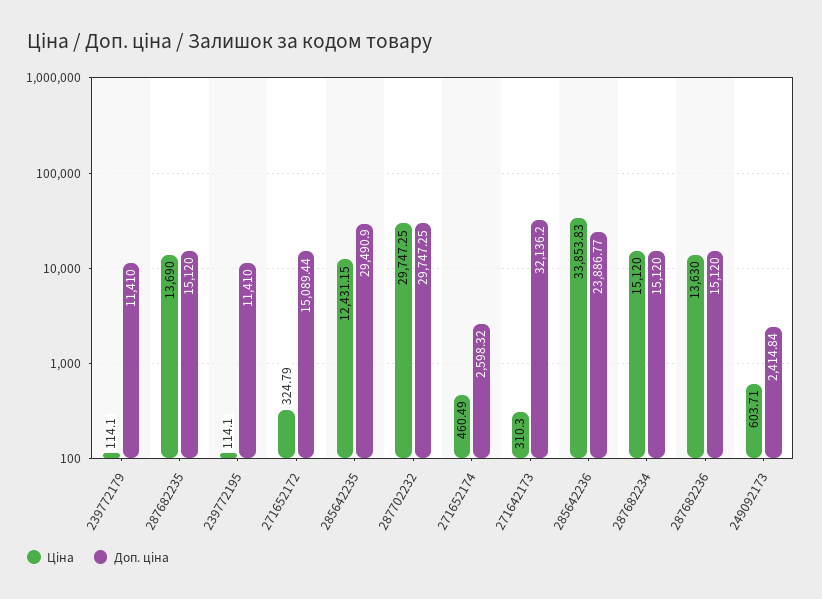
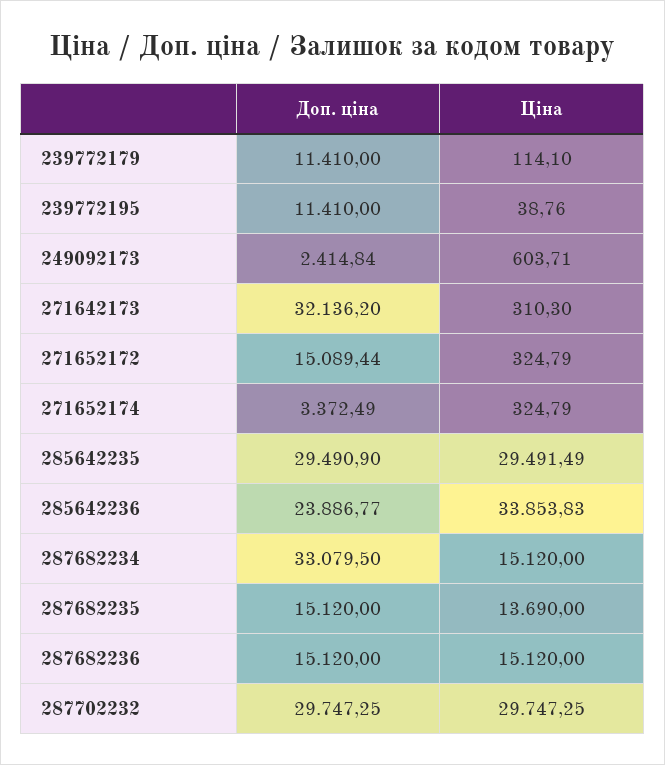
  {
    "Ціна": {
      "239772179": 114.1,
      "287682235": 13690,
-     "239772195": 114.1,
+     "239772195": 38.76,
      "271652172": 324.79,
-     "285642235": 12431.15,
+     "285642235": 29491.49,
      "287702232": 29747.25,
-     "271652174": 460.49,
+     "271652174": 324.79,
      "271642173": 310.3,
      "285642236": 33853.83,
      "287682234": 15120,
-     "287682236": 13630,
+     "287682236": 15120,
      "249092173": 603.71
    },
    "Доп. ціна": {
      "239772179": 11410,
      "287682235": 15120,
      "239772195": 11410,
      "271652172": 15089.44,
      "285642235": 29490.9,
      "287702232": 29747.25,
-     "271652174": 2598.32,
+     "271652174": 3372.49,
      "271642173": 32136.2,
      "285642236": 23886.77,
-     "287682234": 15120,
+     "287682234": 33079.5,
      "287682236": 15120,
      "249092173": 2414.84
    }
  }

